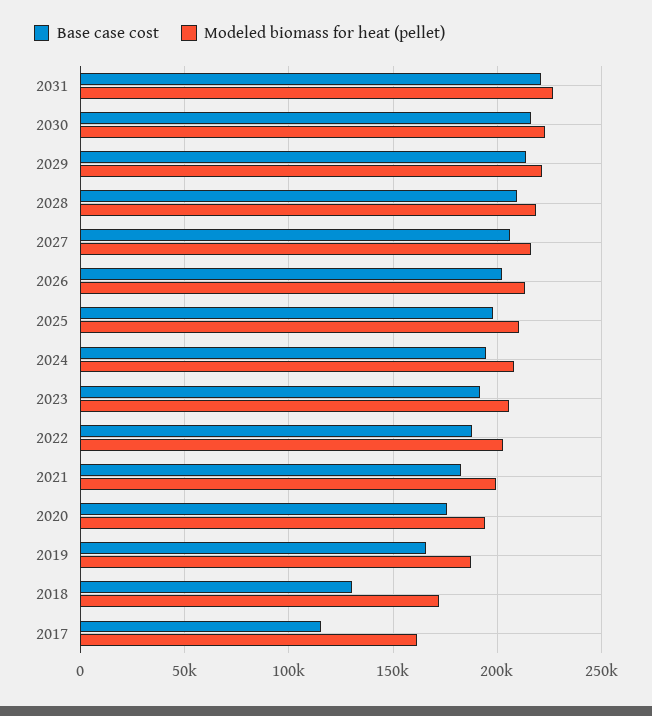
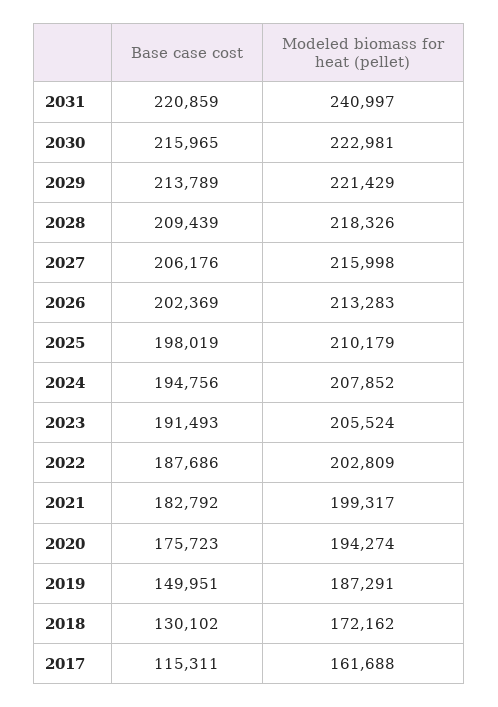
  {
    "Base case cost": {
      "2031": 220859,
      "2030": 215965,
      "2029": 213789,
      "2028": 209439,
      "2027": 206176,
      "2026": 202369,
      "2025": 198019,
      "2024": 194756,
      "2023": 191493,
      "2022": 187686,
      "2021": 182792,
      "2020": 175723,
-     "2019": 165000,
+     "2019": 149951,
      "2018": 130102,
      "2017": 115311
    },
    "Modeled biomass for heat (pellet)": {
-     "2031": 225000,
+     "2031": 240997,
      "2030": 222981,
      "2029": 221429,
      "2028": 218326,
      "2027": 215998,
      "2026": 213283,
      "2025": 210179,
      "2024": 207852,
      "2023": 205524,
      "2022": 202809,
      "2021": 199317,
      "2020": 194274,
      "2019": 187291,
      "2018": 172162,
      "2017": 161688
    }
  }

